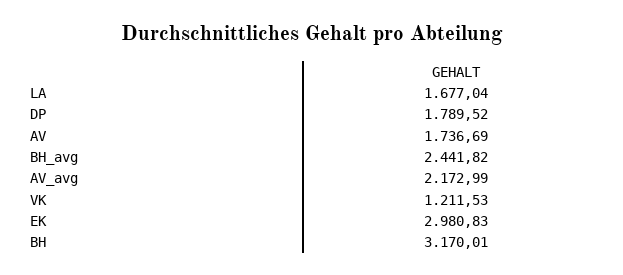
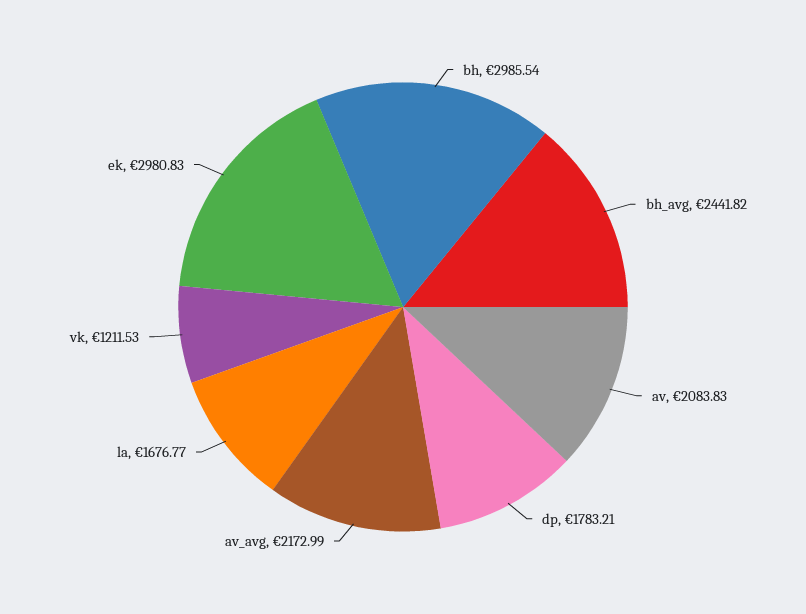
  {
-   "LA": 1677.04,
+   "LA": 1676.77,
-   "DP": 1789.52,
+   "DP": 1783.21,
-   "AV": 1736.69,
+   "AV": 2083.83,
    "BH_avg": 2441.82,
    "AV_avg": 2172.99,
    "VK": 1211.53,
    "EK": 2980.83,
-   "BH": 3170.01
+   "BH": 2985.54
  }

